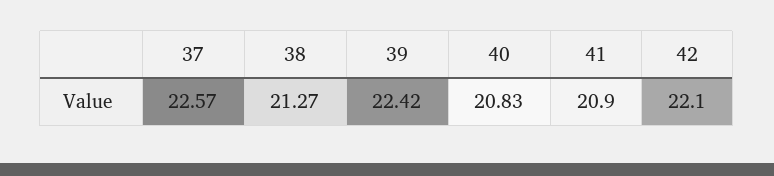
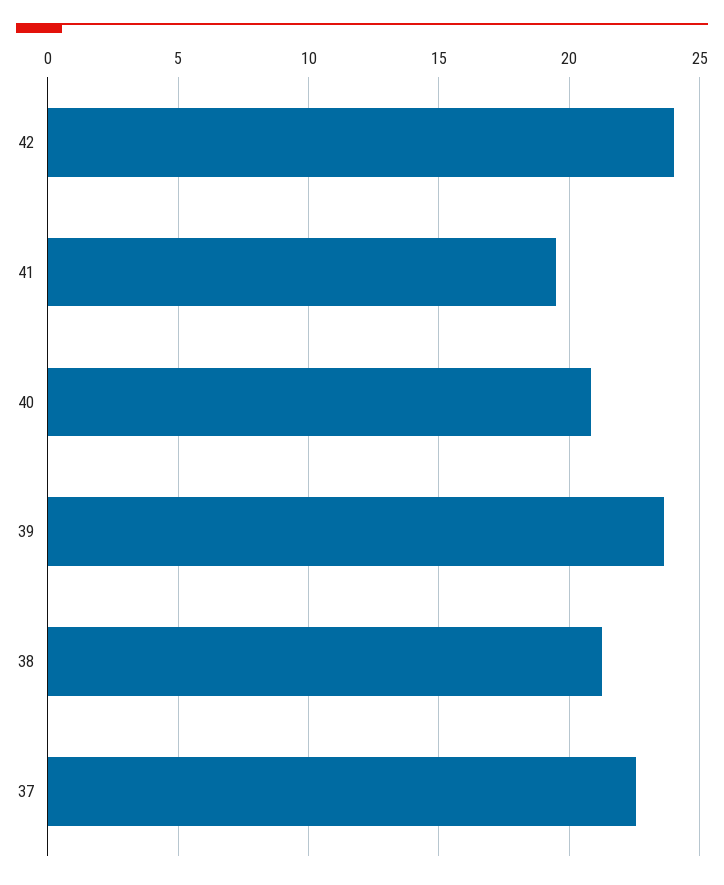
  {
    "37": 22.57,
    "38": 21.27,
-   "39": 22.42,
+   "39": 23.5,
    "40": 20.83,
-   "41": 20.9,
+   "41": 19.5,
-   "42": 22.1
+   "42": 24
  }

